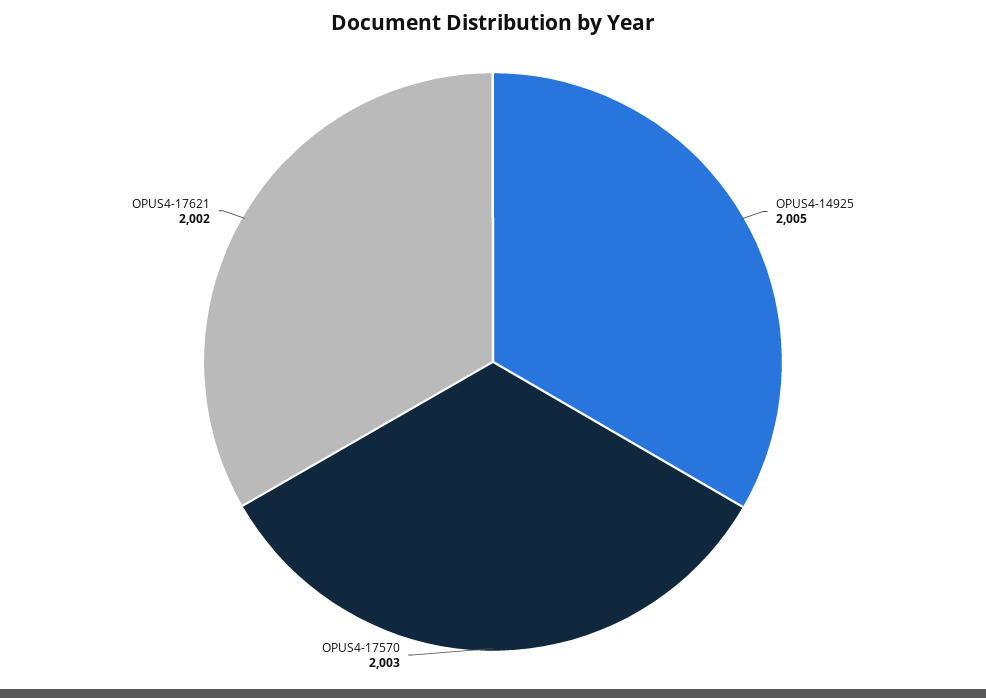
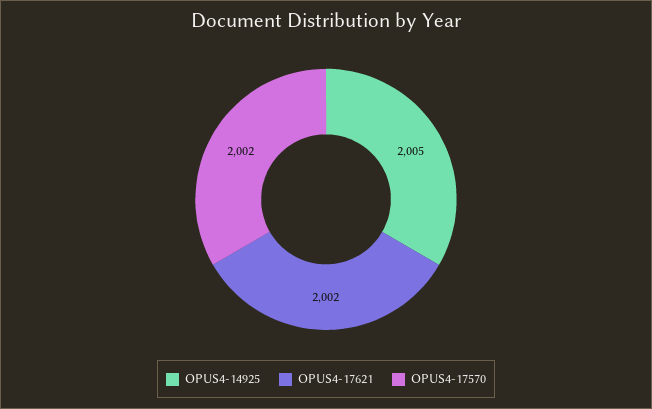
  {
    "OPUS4-14925": 2005,
-   "OPUS4-17570": 2003,
+   "OPUS4-17570": 2002,
    "OPUS4-17621": 2002
  }

